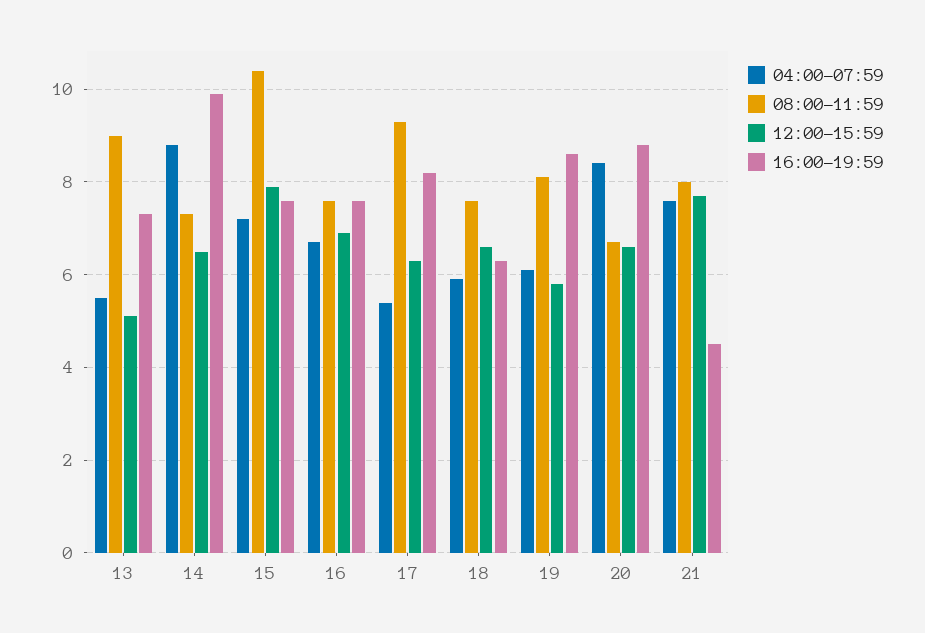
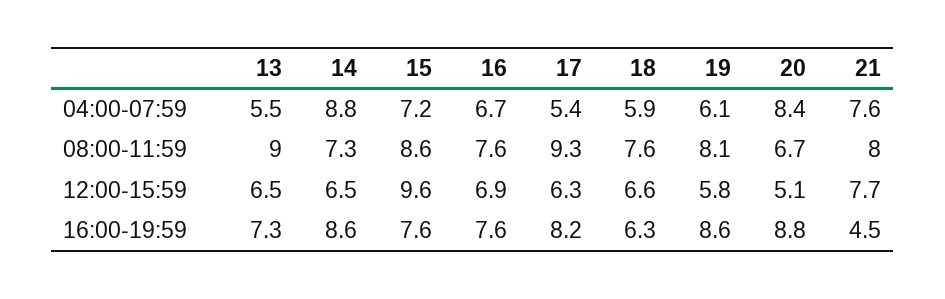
  {
    "04:00-07:59": {
      "13": 5.5,
      "14": 8.8,
      "15": 7.2,
      "16": 6.7,
      "17": 5.4,
      "18": 5.9,
      "19": 6.1,
      "20": 8.4,
      "21": 7.6
    },
    "08:00-11:59": {
      "13": 9,
      "14": 7.3,
-     "15": 10.5,
+     "15": 8.6,
      "16": 7.6,
      "17": 9.3,
      "18": 7.6,
      "19": 8.1,
      "20": 6.7,
      "21": 8
    },
    "12:00-15:59": {
-     "13": 5,
+     "13": 6.5,
      "14": 6.5,
-     "15": 8,
+     "15": 9.6,
      "16": 6.9,
      "17": 6.3,
      "18": 6.6,
      "19": 5.8,
-     "20": 6.5,
+     "20": 5.1,
      "21": 7.7
    },
    "16:00-19:59": {
      "13": 7.3,
-     "14": 10,
+     "14": 8.6,
      "15": 7.6,
      "16": 7.6,
      "17": 8.2,
      "18": 6.3,
      "19": 8.6,
      "20": 8.8,
      "21": 4.5
    }
  }

